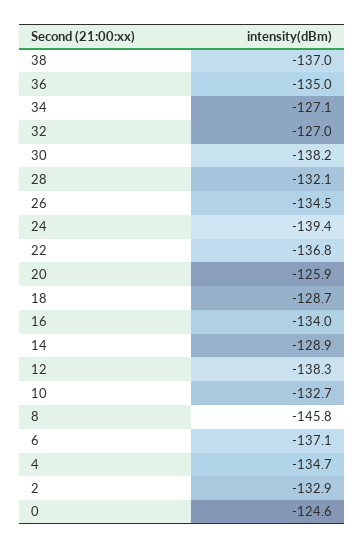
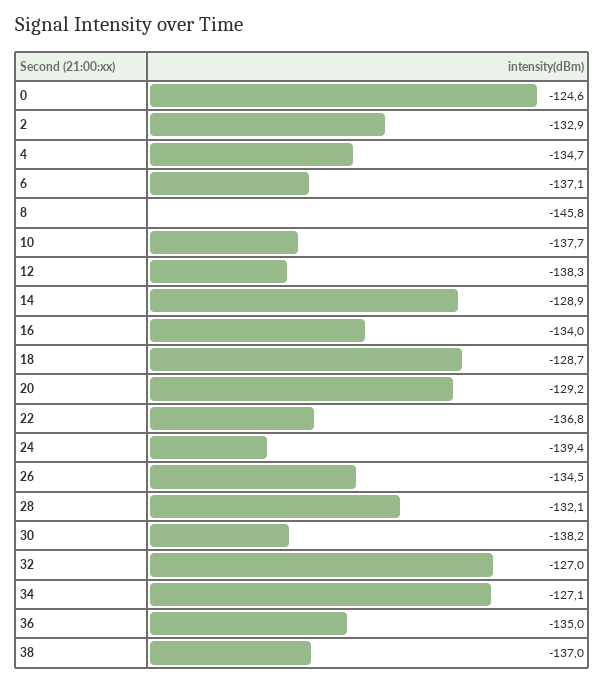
  {
    "38": -137,
    "36": -135,
    "34": -127.1,
    "32": -127,
    "30": -138.2,
    "28": -132.1,
    "26": -134.5,
    "24": -139.4,
    "22": -136.8,
-   "20": -125.9,
+   "20": -129.2,
    "18": -128.7,
    "16": -134,
    "14": -128.9,
    "12": -138.3,
-   "10": -132.7,
+   "10": -137.7,
    "8": -145.8,
    "6": -137.1,
    "4": -134.7,
    "2": -132.9,
    "0": -124.6
  }

